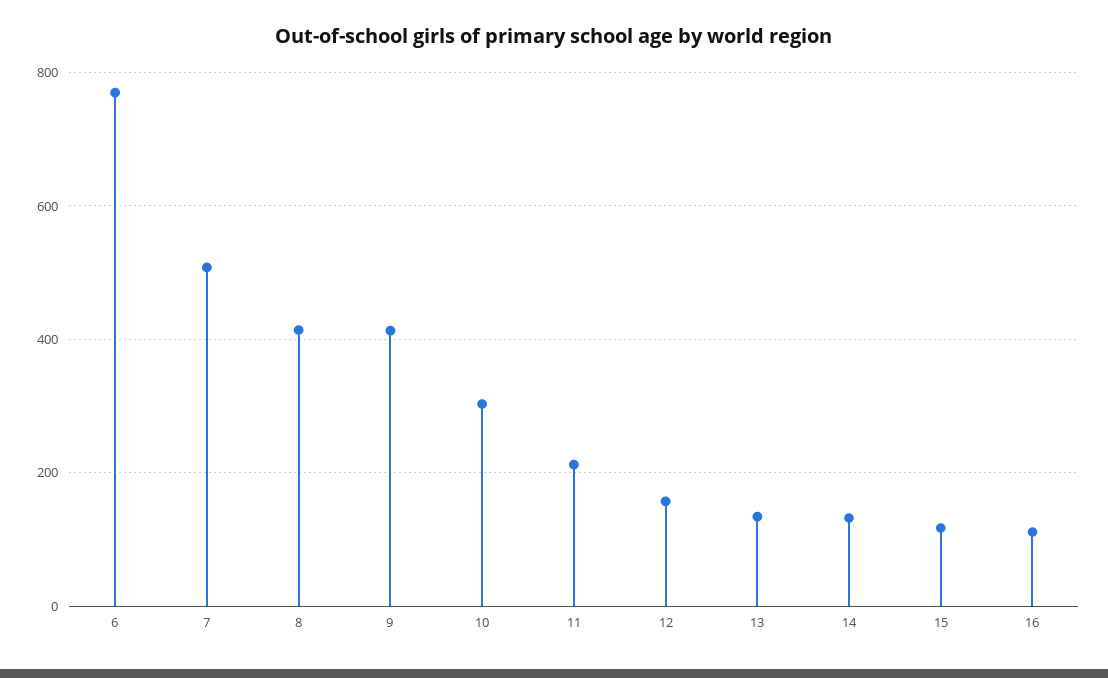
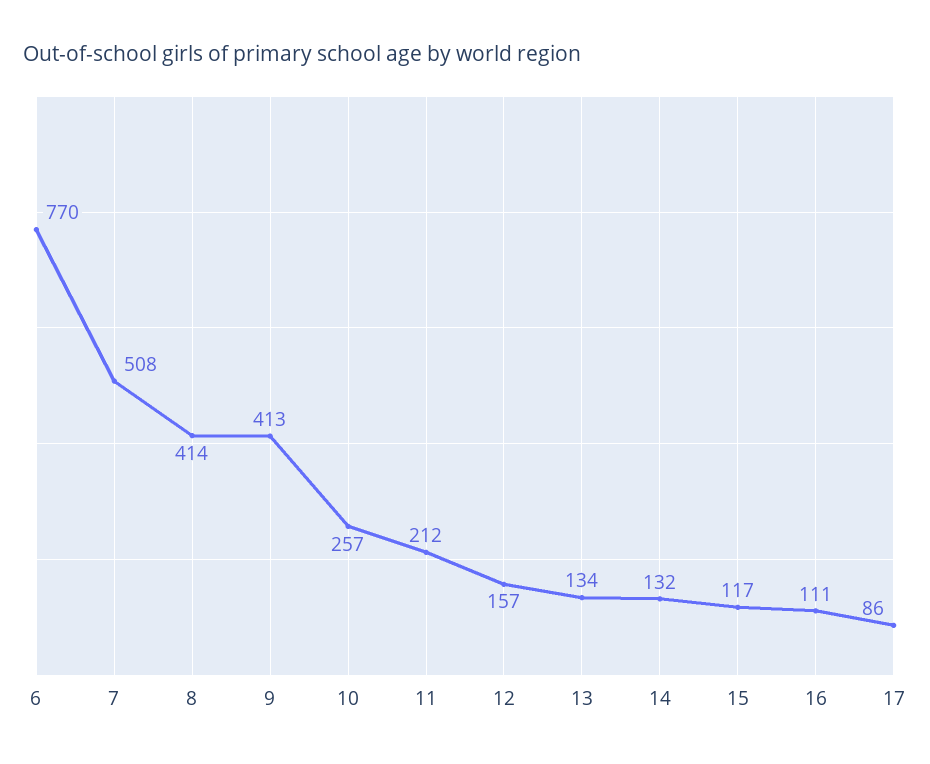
  {
    "6": 770,
    "7": 508,
    "8": 414,
    "9": 413,
-   "10": 300,
+   "10": 257,
    "11": 212,
    "12": 157,
    "13": 134,
    "14": 132,
    "15": 117,
-   "16": 111
+   "16": 111,
+   "17": 86
  }

